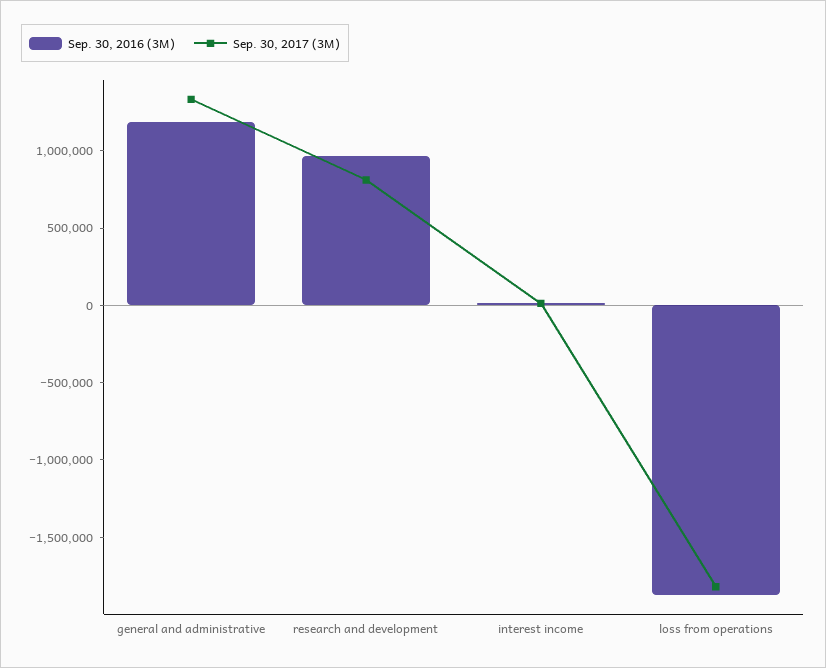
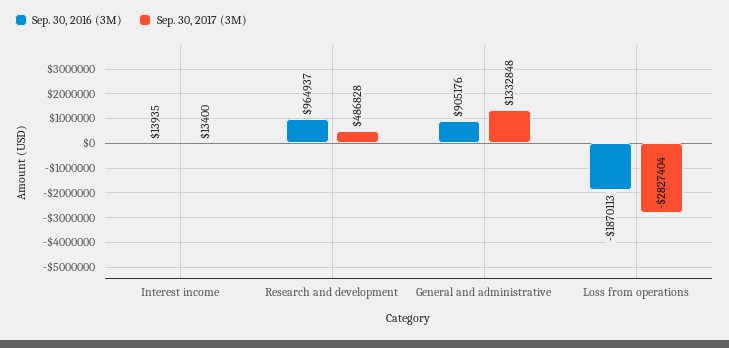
  {
    "Sep. 30, 2016 (3M)": {
-     "general and administrative": 1200000,
+     "general and administrative": 905176,
      "research and development": 964937,
      "interest income": 13935,
      "loss from operations": -1870113
    },
    "Sep. 30, 2017 (3M)": {
      "general and administrative": 1332848,
-     "research and development": 800000,
+     "research and development": 486828,
      "interest income": 13400,
-     "loss from operations": -1800000
+     "loss from operations": -2827404
    }
  }

